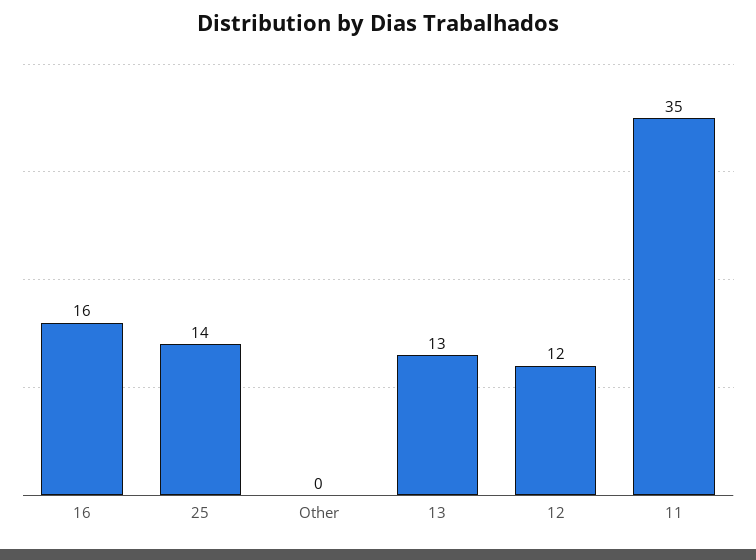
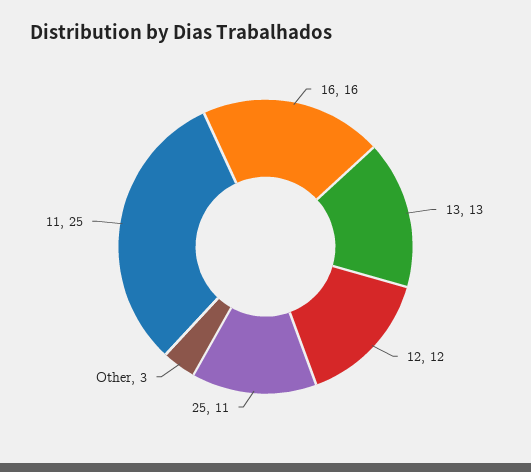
  {
    "16": 16,
-   "25": 14,
+   "25": 11,
-   "Other": 0,
+   "Other": 3,
    "13": 13,
    "12": 12,
-   "11": 35
+   "11": 25
  }

